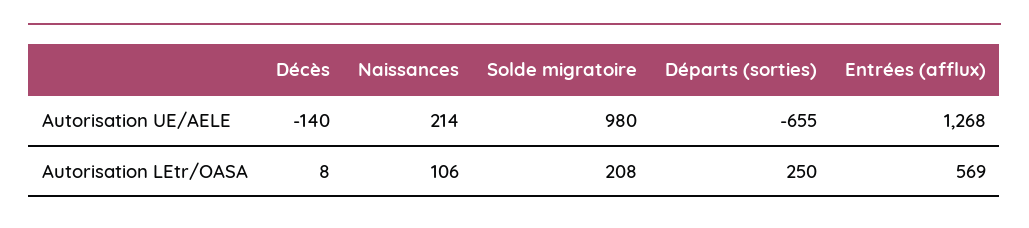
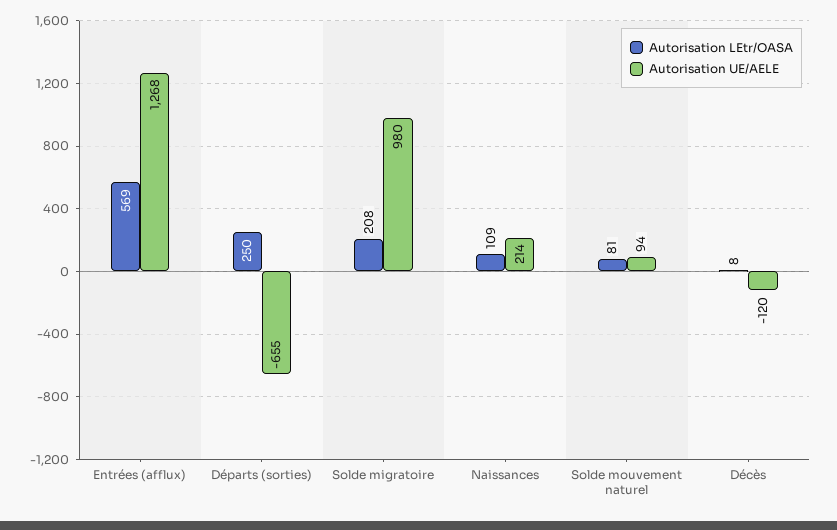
  {
    "Autorisation UE/AELE": {
-     "Décès": -140,
+     "Décès": -120,
      "Naissances": 214,
      "Solde migratoire": 980,
      "Départs (sorties)": -655,
-     "Entrées (afflux)": 1268
+     "Entrées (afflux)": 1268,
+     "Solde mouvement naturel": 94
    },
    "Autorisation LEtr/OASA": {
      "Décès": 8,
-     "Naissances": 106,
+     "Naissances": 109,
      "Solde migratoire": 208,
      "Départs (sorties)": 250,
-     "Entrées (afflux)": 569
+     "Entrées (afflux)": 569,
+     "Solde mouvement naturel": 81
    }
  }

